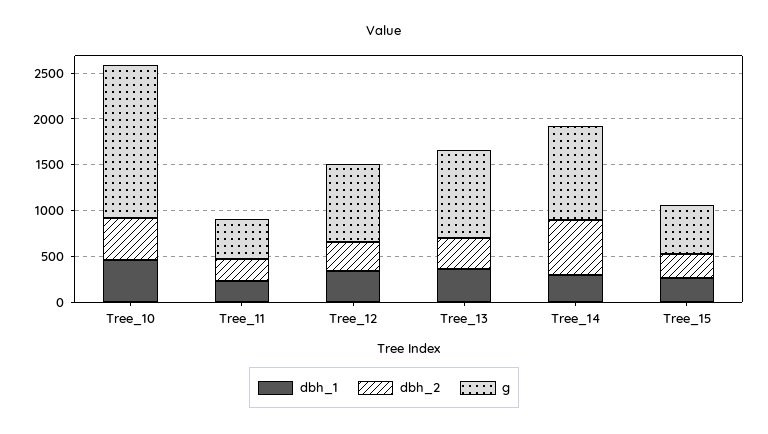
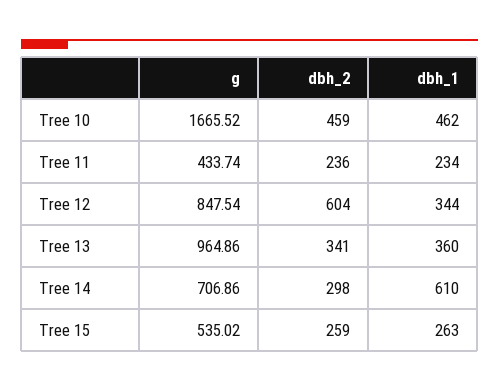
  {
    "dbh_1": {
      "Tree_10": 462,
      "Tree_11": 234,
      "Tree_12": 344,
      "Tree_13": 360,
-     "Tree_14": 300,
+     "Tree_14": 610,
      "Tree_15": 263
    },
    "dbh_2": {
      "Tree_10": 459,
      "Tree_11": 236,
-     "Tree_12": 300,
+     "Tree_12": 604,
      "Tree_13": 341,
-     "Tree_14": 600,
+     "Tree_14": 298,
      "Tree_15": 259
    },
    "g": {
      "Tree_10": 1665.52,
      "Tree_11": 433.74,
      "Tree_12": 847.54,
      "Tree_13": 964.86,
-     "Tree_14": 1000,
+     "Tree_14": 706.86,
      "Tree_15": 535.02
    }
  }

